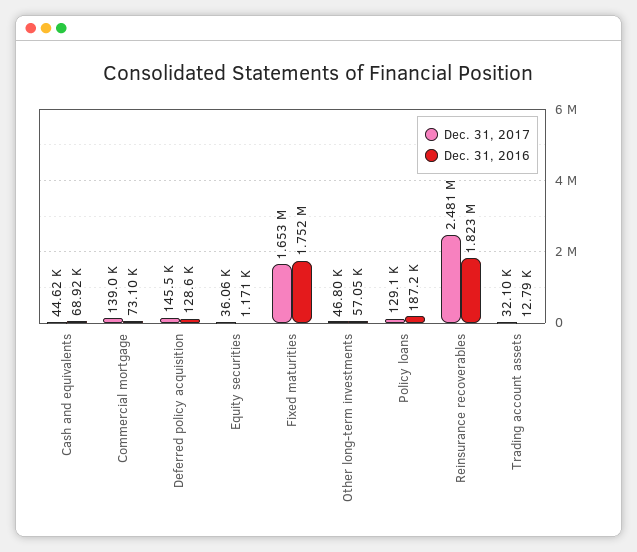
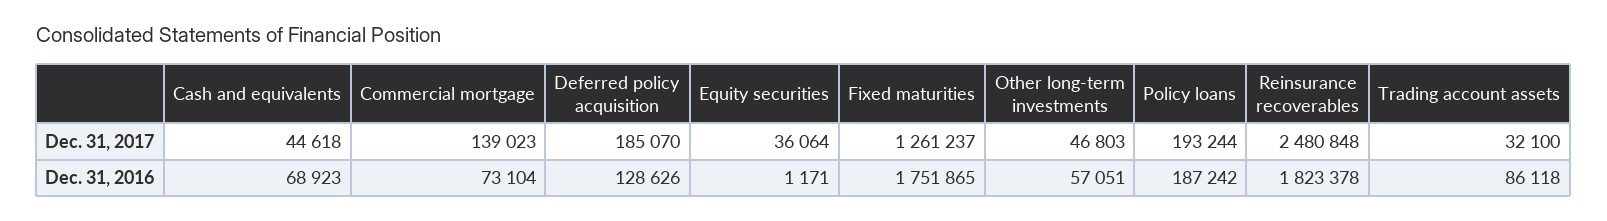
  {
    "Dec. 31, 2017": {
      "Cash and equivalents": 44618,
      "Commercial mortgage": 139023,
-     "Deferred policy acquisition": 145500,
+     "Deferred policy acquisition": 185070,
      "Equity securities": 36064,
-     "Fixed maturities": 1653000,
+     "Fixed maturities": 1261237,
      "Other long-term investments": 46803,
-     "Policy loans": 129100,
+     "Policy loans": 193244,
      "Reinsurance recoverables": 2480848,
      "Trading account assets": 32100
    },
    "Dec. 31, 2016": {
      "Cash and equivalents": 68923,
      "Commercial mortgage": 73104,
      "Deferred policy acquisition": 128626,
      "Equity securities": 1171,
      "Fixed maturities": 1751865,
      "Other long-term investments": 57051,
      "Policy loans": 187242,
      "Reinsurance recoverables": 1823378,
-     "Trading account assets": 12790
+     "Trading account assets": 86118
    }
  }

